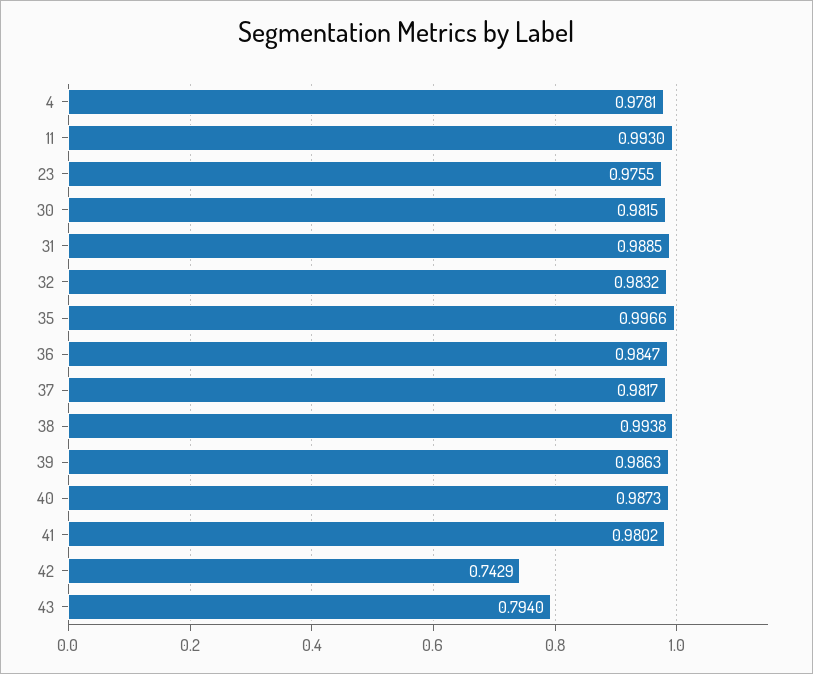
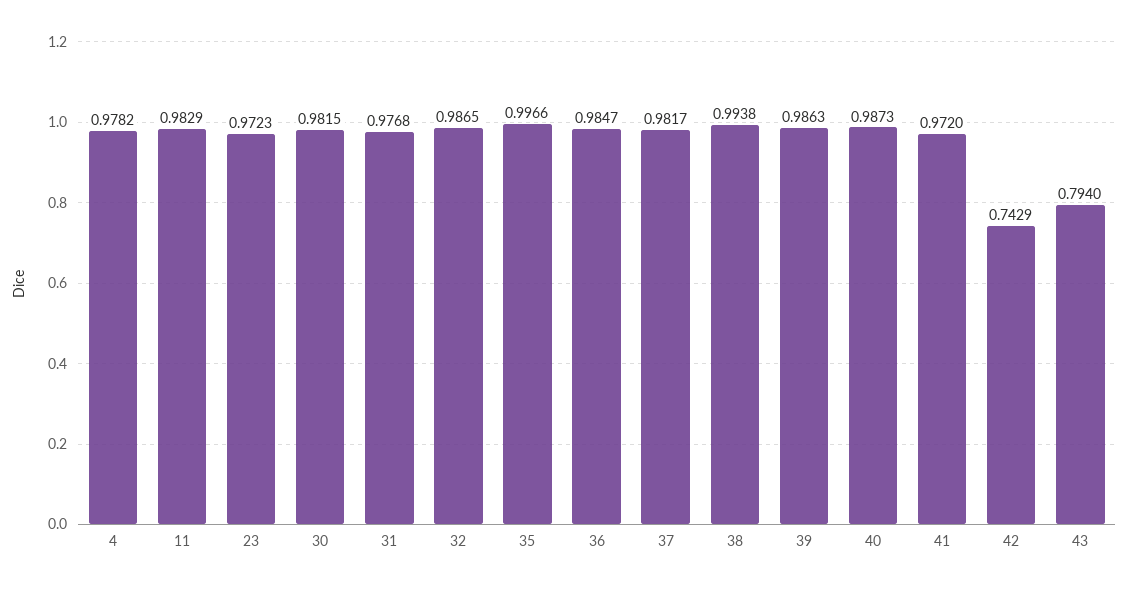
  {
-   "4": 0.9781,
+   "4": 0.9782,
-   "11": 0.993,
+   "11": 0.9829,
-   "23": 0.9755,
+   "23": 0.9723,
    "30": 0.9815,
-   "31": 0.9885,
+   "31": 0.9768,
-   "32": 0.9832,
+   "32": 0.9865,
    "35": 0.9966,
    "36": 0.9847,
    "37": 0.9817,
    "38": 0.9938,
    "39": 0.9863,
    "40": 0.9873,
-   "41": 0.9802,
+   "41": 0.972,
    "42": 0.7429,
    "43": 0.794
  }

